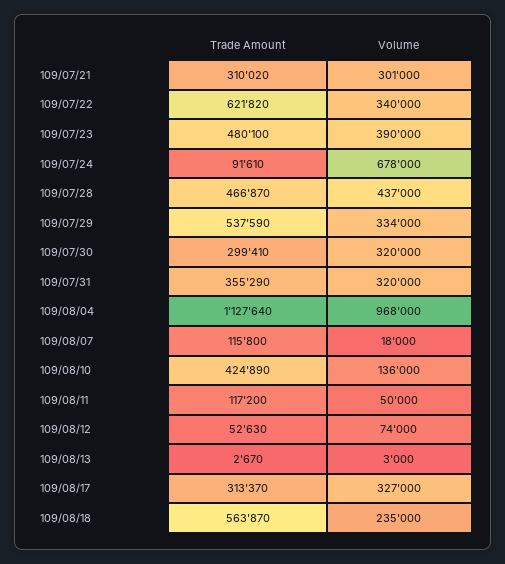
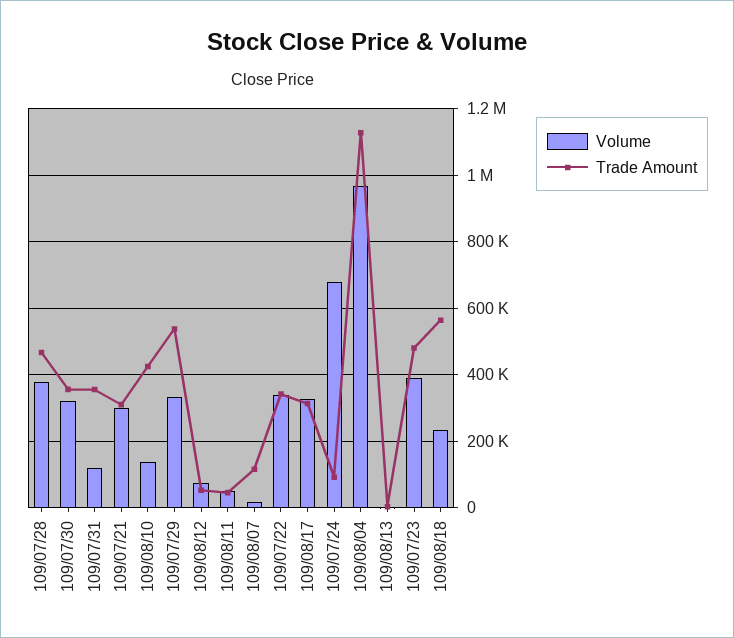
  {
    "Trade Amount": {
      "109/07/21": 310020,
-     "109/07/22": 621820,
+     "109/07/22": 340000,
      "109/07/23": 480100,
      "109/07/24": 91610,
      "109/07/28": 466870,
      "109/07/29": 537590,
-     "109/07/30": 299410,
+     "109/07/30": 360000,
      "109/07/31": 355290,
      "109/08/04": 1127640,
      "109/08/07": 115800,
      "109/08/10": 424890,
-     "109/08/11": 117200,
+     "109/08/11": 40000,
      "109/08/12": 52630,
      "109/08/13": 2670,
      "109/08/17": 313370,
      "109/08/18": 563870
    },
    "Volume": {
      "109/07/21": 301000,
      "109/07/22": 340000,
      "109/07/23": 390000,
      "109/07/24": 678000,
-     "109/07/28": 437000,
+     "109/07/28": 380000,
      "109/07/29": 334000,
      "109/07/30": 320000,
-     "109/07/31": 320000,
+     "109/07/31": 120000,
      "109/08/04": 968000,
      "109/08/07": 18000,
      "109/08/10": 136000,
      "109/08/11": 50000,
      "109/08/12": 74000,
      "109/08/13": 3000,
      "109/08/17": 327000,
      "109/08/18": 235000
    }
  }

